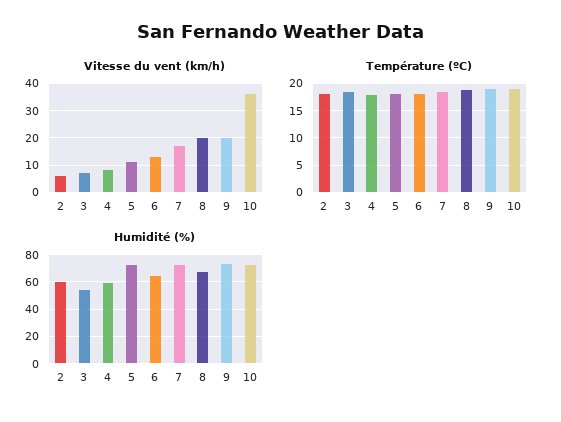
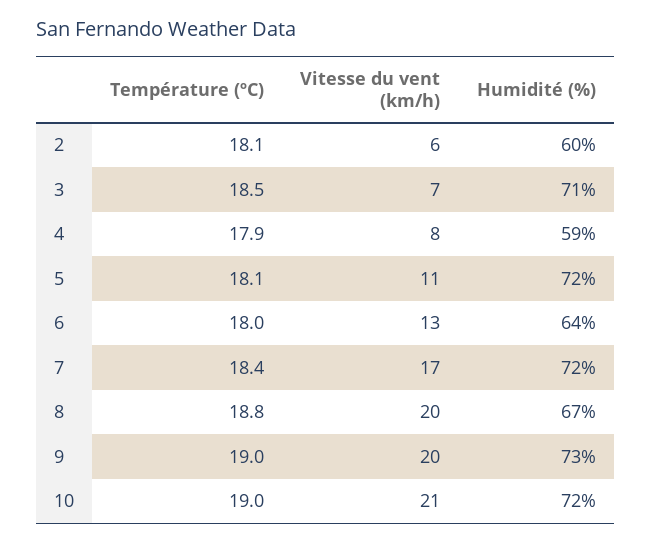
  {
    "Vitesse du vent (km/h)": {
      "2": 6,
      "3": 7,
      "4": 8,
      "5": 11,
      "6": 13,
      "7": 17,
      "8": 20,
      "9": 20,
-     "10": 35
+     "10": 21
    },
    "Température (ºC)": {
      "2": 18.1,
      "3": 18.5,
      "4": 17.9,
      "5": 18.1,
      "6": 18,
      "7": 18.4,
      "8": 18.8,
      "9": 19,
      "10": 19
    },
    "Humidité (%)": {
      "2": 60,
-     "3": 55,
+     "3": 71,
      "4": 59,
      "5": 72,
      "6": 64,
      "7": 72,
      "8": 67,
      "9": 73,
      "10": 72
    }
  }

